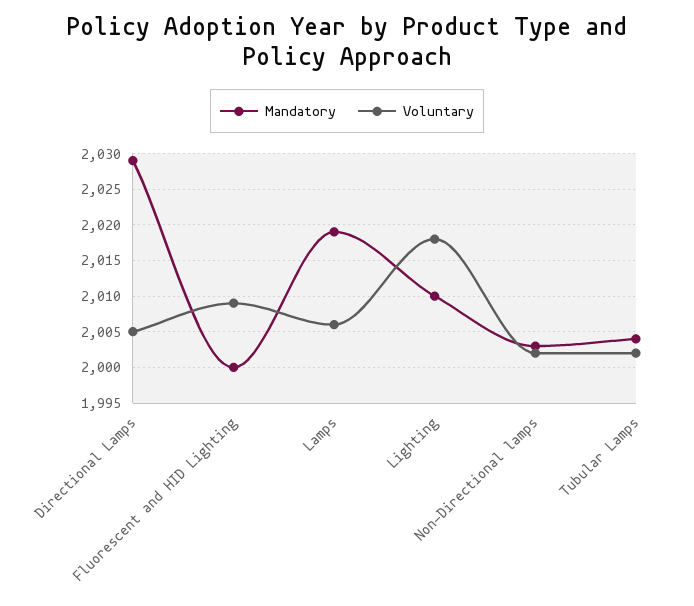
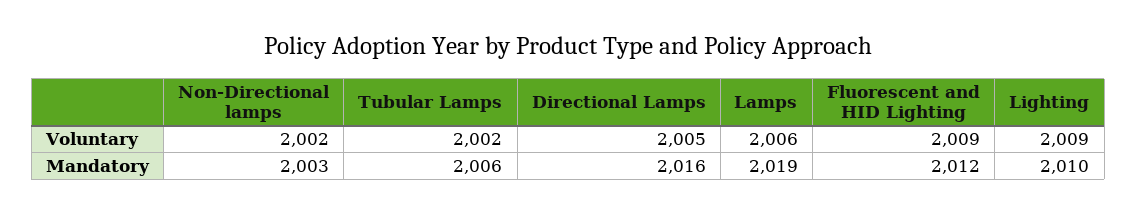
  {
    "Mandatory": {
-     "Directional Lamps": 2029,
+     "Directional Lamps": 2016,
-     "Fluorescent and HID Lighting": 2000,
+     "Fluorescent and HID Lighting": 2012,
      "Lamps": 2019,
      "Lighting": 2010,
      "Non-Directional lamps": 2003,
-     "Tubular Lamps": 2004
+     "Tubular Lamps": 2006
    },
    "Voluntary": {
      "Directional Lamps": 2005,
      "Fluorescent and HID Lighting": 2009,
      "Lamps": 2006,
-     "Lighting": 2018,
+     "Lighting": 2009,
      "Non-Directional lamps": 2002,
      "Tubular Lamps": 2002
    }
  }

